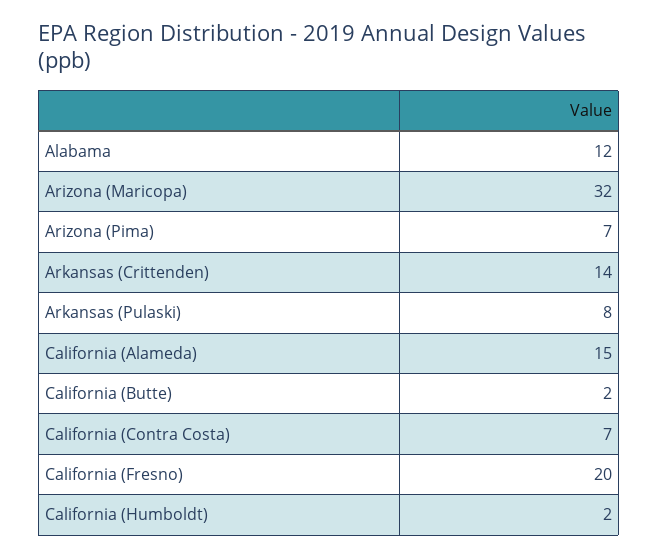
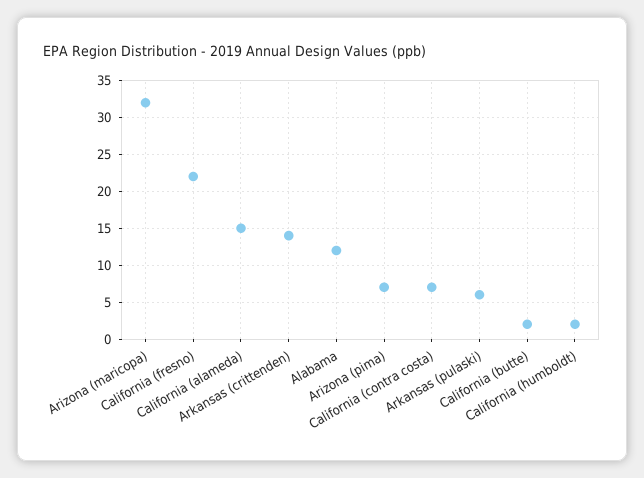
  {
    "Alabama": 12,
    "Arizona (Maricopa)": 32,
    "Arizona (Pima)": 7,
    "Arkansas (Crittenden)": 14,
-   "Arkansas (Pulaski)": 8,
+   "Arkansas (Pulaski)": 6,
    "California (Alameda)": 15,
    "California (Butte)": 2,
    "California (Contra Costa)": 7,
-   "California (Fresno)": 20,
+   "California (Fresno)": 22,
    "California (Humboldt)": 2
  }

